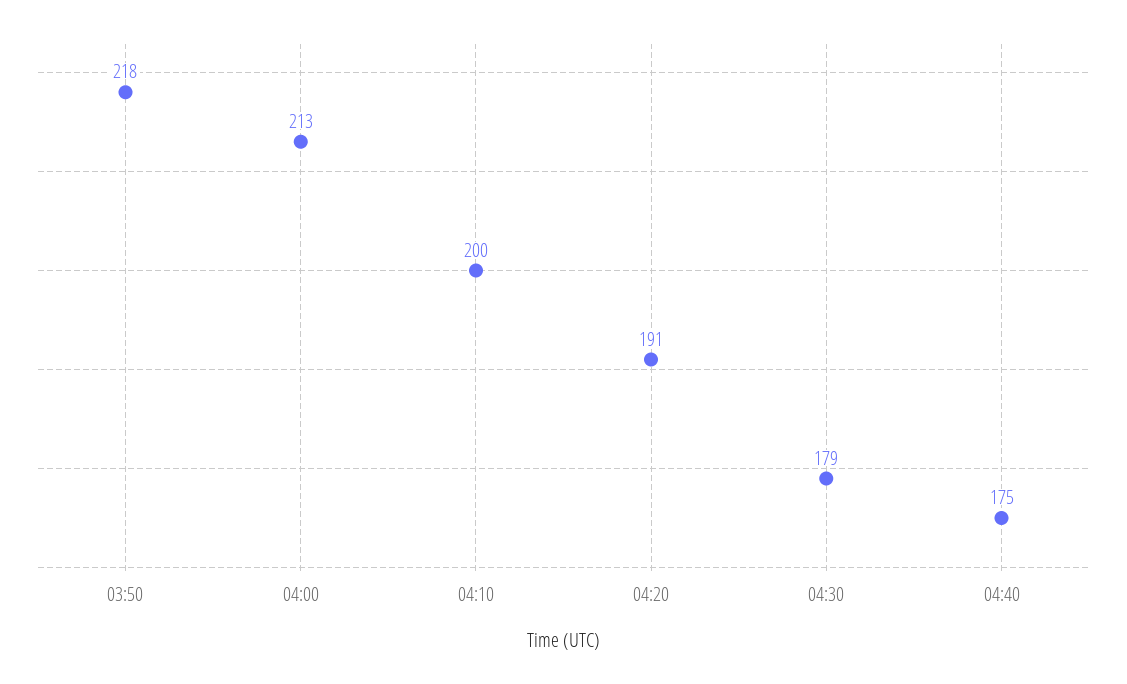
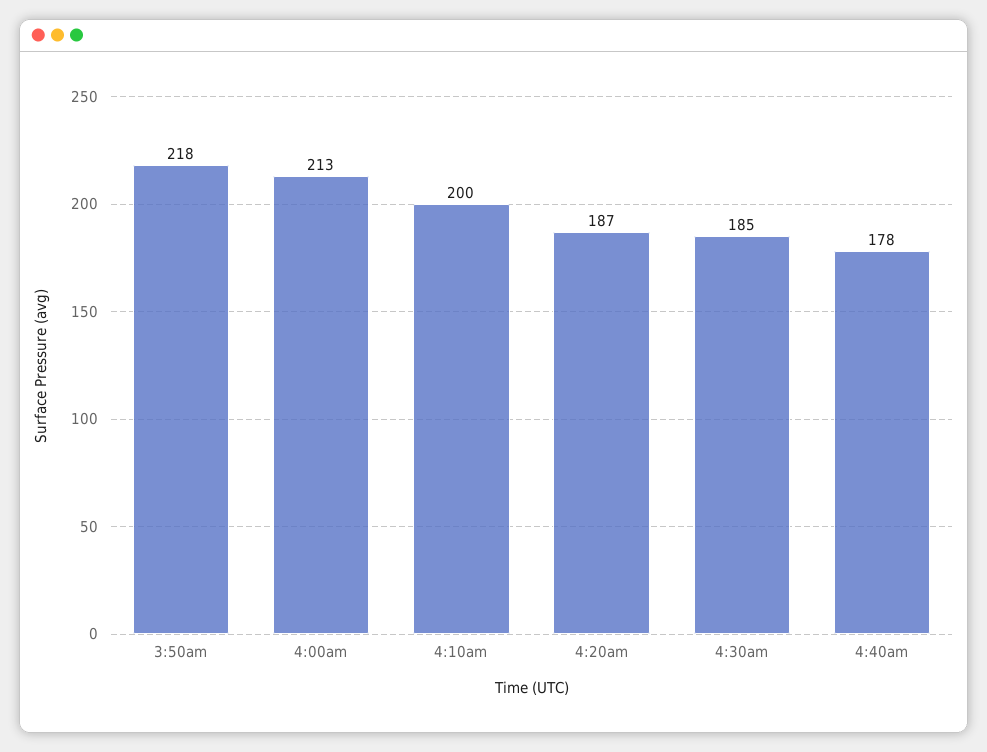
  {
    "03:50": 218,
    "04:00": 213,
    "04:10": 200,
-   "04:20": 191,
+   "04:20": 187,
-   "04:30": 179,
+   "04:30": 185,
-   "04:40": 175
+   "04:40": 178
  }

